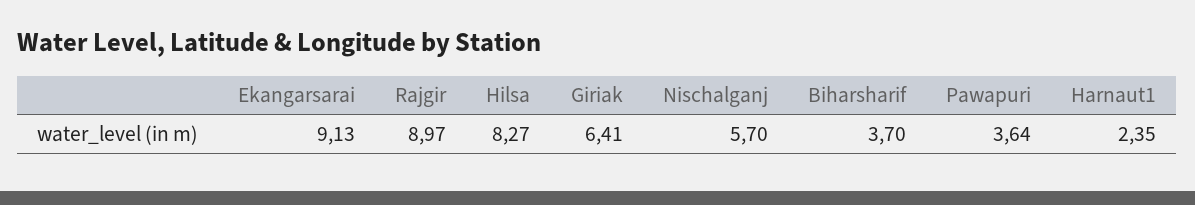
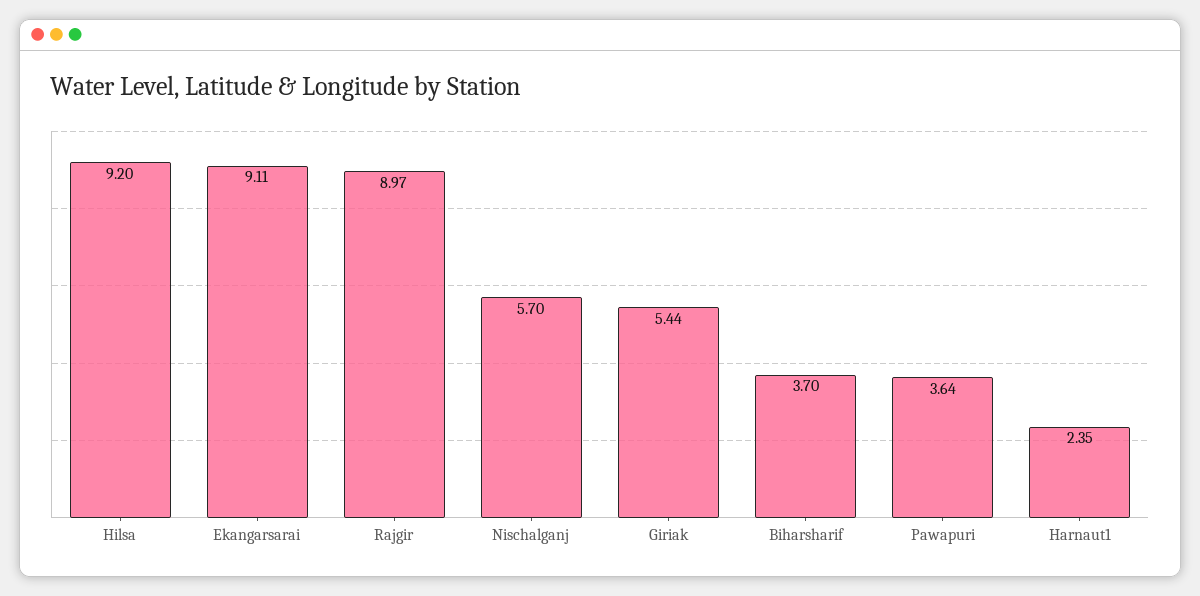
  {
-   "Ekangarsarai": 9.13,
+   "Ekangarsarai": 9.11,
    "Rajgir": 8.97,
-   "Hilsa": 8.27,
+   "Hilsa": 9.2,
-   "Giriak": 6.41,
+   "Giriak": 5.44,
    "Nischalganj": 5.7,
    "Biharsharif": 3.7,
    "Pawapuri": 3.64,
    "Harnaut1": 2.35
  }

